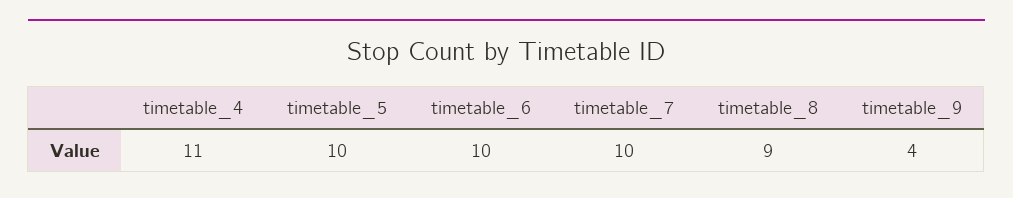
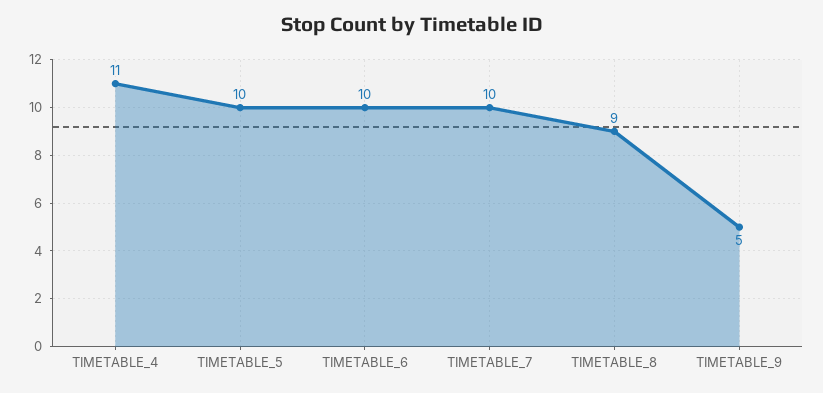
  {
    "timetable_4": 11,
    "timetable_5": 10,
    "timetable_6": 10,
    "timetable_7": 10,
    "timetable_8": 9,
-   "timetable_9": 4
+   "timetable_9": 5
  }

